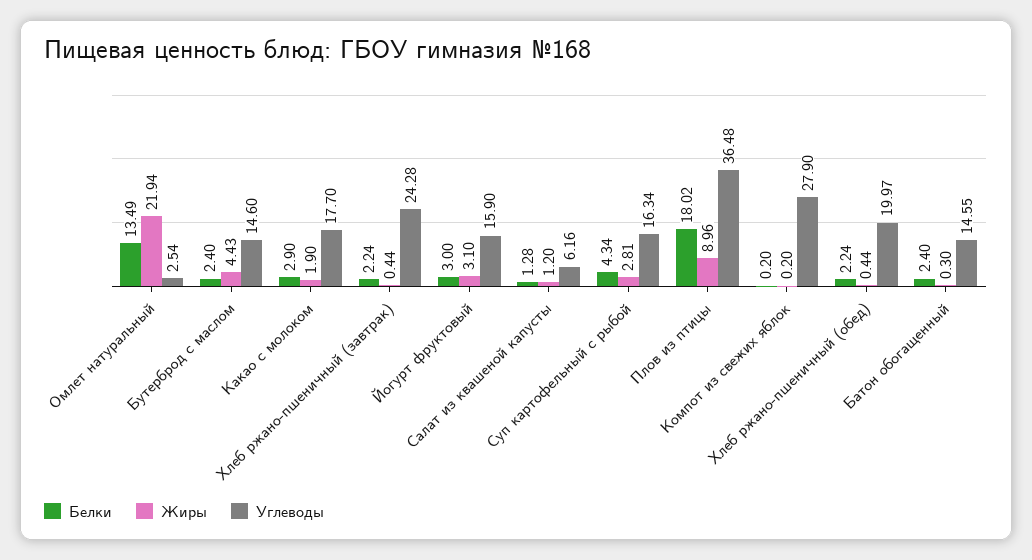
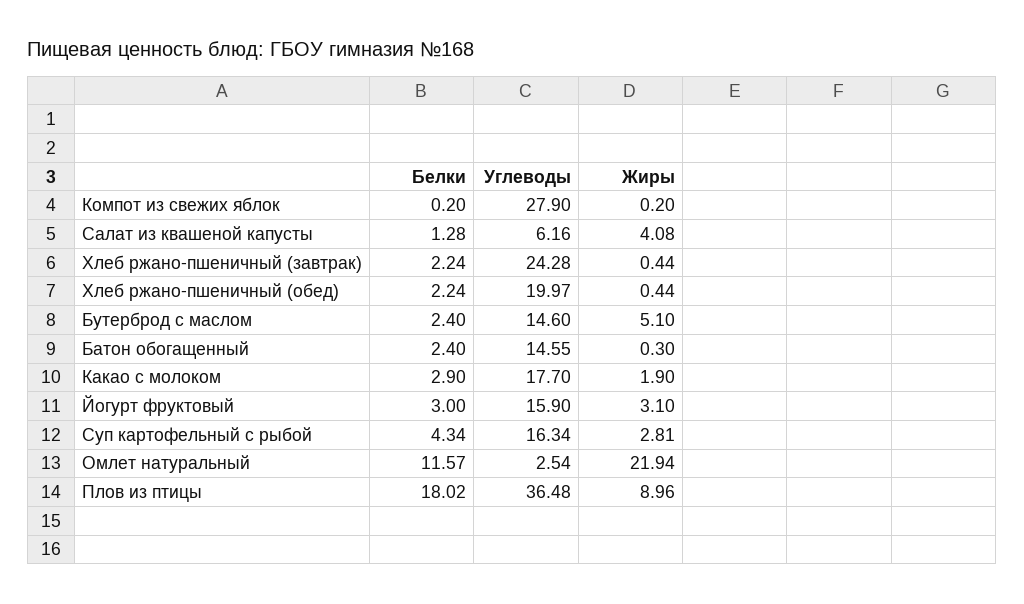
  {
    "Белки": {
-     "Омлет натуральный": 13.49,
+     "Омлет натуральный": 11.57,
      "Бутерброд с маслом": 2.4,
      "Какао с молоком": 2.9,
      "Хлеб ржано-пшеничный (завтрак)": 2.24,
      "Йогурт фруктовый": 3,
      "Салат из квашеной капусты": 1.28,
      "Суп картофельный с рыбой": 4.34,
      "Плов из птицы": 18.02,
      "Компот из свежих яблок": 0.2,
      "Хлеб ржано-пшеничный (обед)": 2.24,
      "Батон обогащенный": 2.4
    },
    "Жиры": {
      "Омлет натуральный": 21.94,
-     "Бутерброд с маслом": 4.43,
+     "Бутерброд с маслом": 5.1,
      "Какао с молоком": 1.9,
      "Хлеб ржано-пшеничный (завтрак)": 0.44,
      "Йогурт фруктовый": 3.1,
-     "Салат из квашеной капусты": 1.2,
+     "Салат из квашеной капусты": 4.08,
      "Суп картофельный с рыбой": 2.81,
      "Плов из птицы": 8.96,
      "Компот из свежих яблок": 0.2,
      "Хлеб ржано-пшеничный (обед)": 0.44,
      "Батон обогащенный": 0.3
    },
    "Углеводы": {
      "Омлет натуральный": 2.54,
      "Бутерброд с маслом": 14.6,
      "Какао с молоком": 17.7,
      "Хлеб ржано-пшеничный (завтрак)": 24.28,
      "Йогурт фруктовый": 15.9,
      "Салат из квашеной капусты": 6.16,
      "Суп картофельный с рыбой": 16.34,
      "Плов из птицы": 36.48,
      "Компот из свежих яблок": 27.9,
      "Хлеб ржано-пшеничный (обед)": 19.97,
      "Батон обогащенный": 14.55
    }
  }

